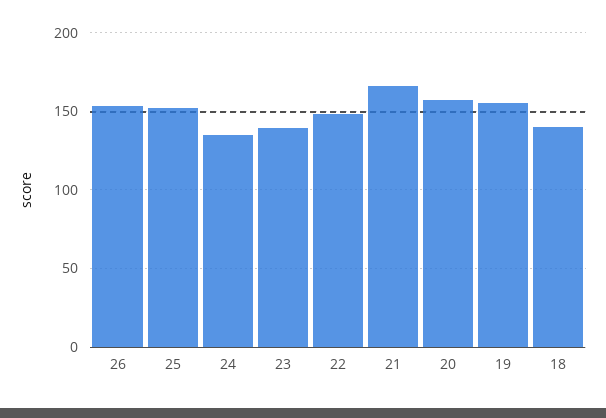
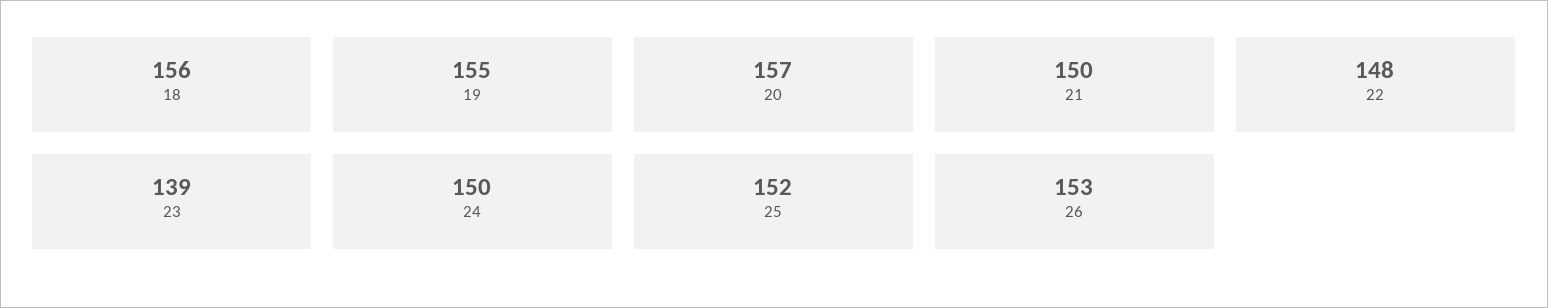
  {
    "26": 153,
    "25": 152,
-   "24": 135,
+   "24": 150,
    "23": 139,
    "22": 148,
-   "21": 165,
+   "21": 150,
    "20": 157,
    "19": 155,
-   "18": 140
+   "18": 156
  }

